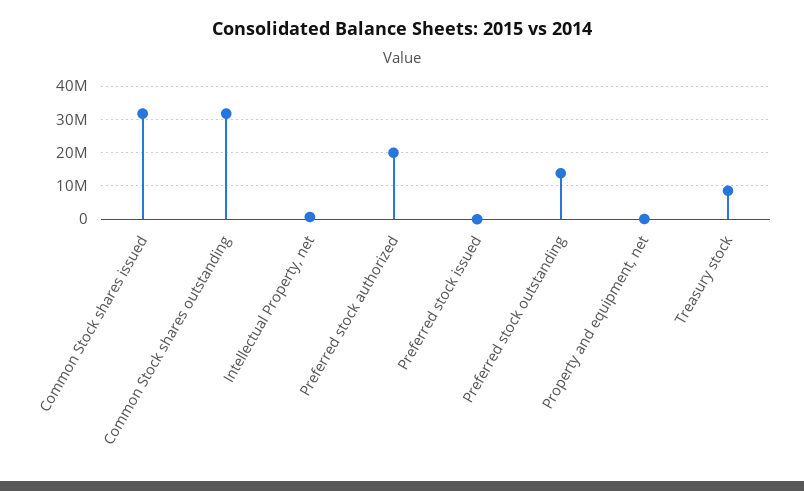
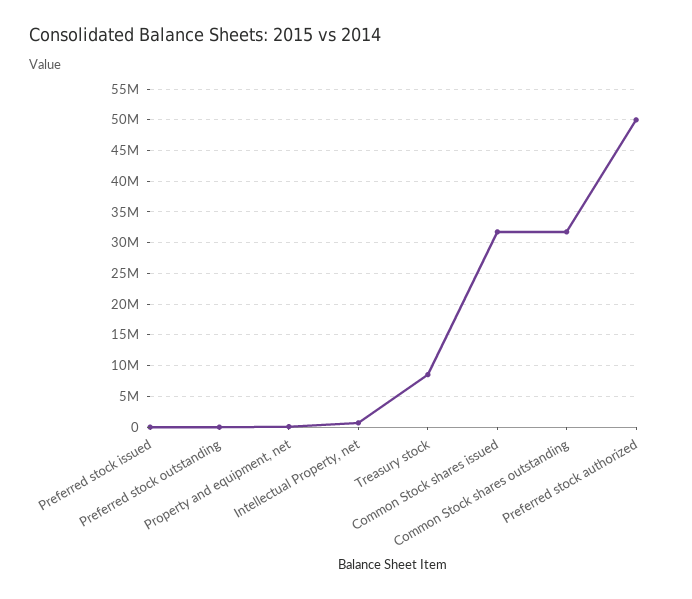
  {
    "Common Stock shares issued": 32000000,
    "Common Stock shares outstanding": 32000000,
    "Intellectual Property, net": 1000000,
-   "Preferred stock authorized": 20000000,
+   "Preferred stock authorized": 50000000,
    "Preferred stock issued": 0,
-   "Preferred stock outstanding": 14000000,
+   "Preferred stock outstanding": 0,
    "Property and equipment, net": 0,
    "Treasury stock": 9000000
  }

